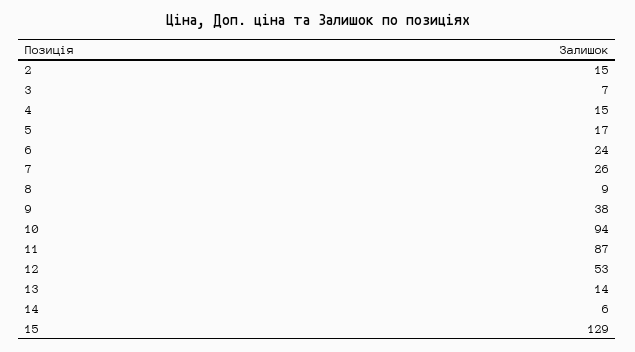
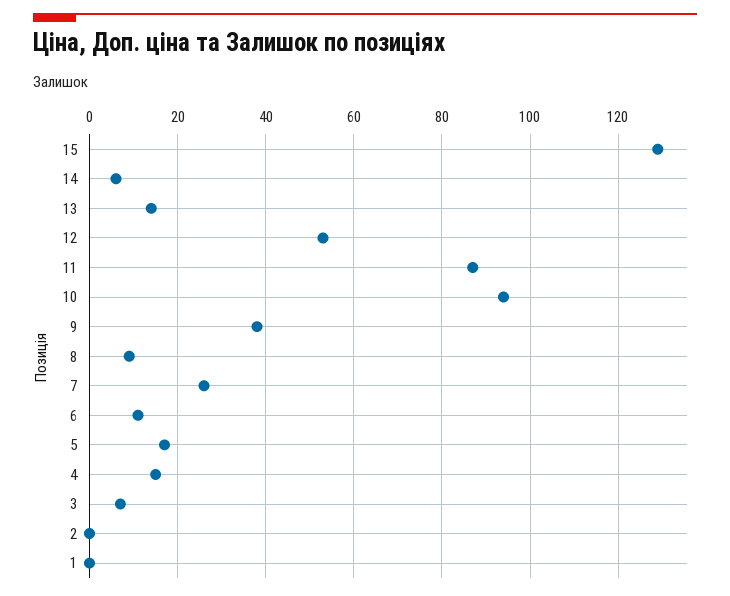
  {
-   "2": 15,
+   "2": 0,
    "3": 7,
    "4": 15,
    "5": 17,
-   "6": 24,
+   "6": 10,
    "7": 26,
    "8": 9,
    "9": 38,
    "10": 94,
    "11": 87,
    "12": 53,
    "13": 14,
    "14": 6,
-   "15": 129
+   "15": 129,
+   "1": 0
  }

